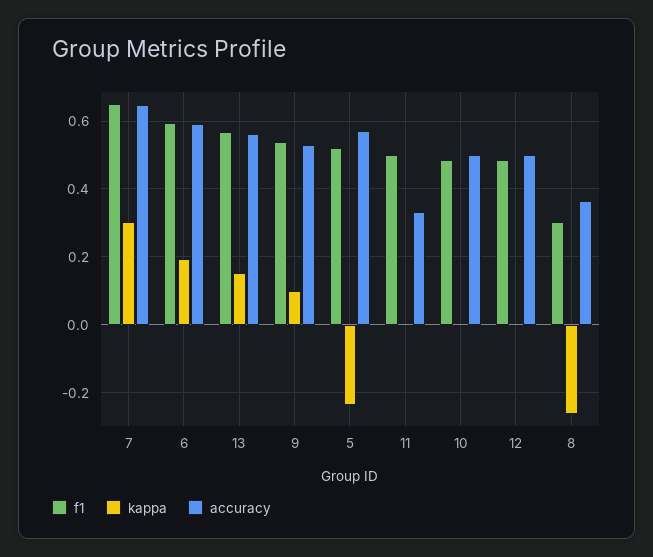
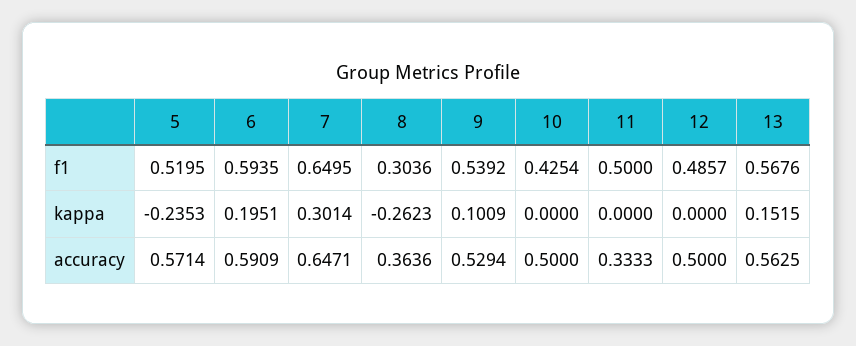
  {
    "f1": {
      "7": 0.6495,
      "6": 0.5935,
      "13": 0.5676,
      "9": 0.5392,
      "5": 0.5195,
      "11": 0.5,
-     "10": 0.48,
+     "10": 0.4254,
      "12": 0.4857,
      "8": 0.3036
    },
    "kappa": {
      "7": 0.3014,
      "6": 0.1951,
      "13": 0.1515,
      "9": 0.1009,
      "5": -0.2353,
      "11": 0,
      "10": 0,
      "12": 0,
      "8": -0.2623
    },
    "accuracy": {
      "7": 0.6471,
      "6": 0.5909,
      "13": 0.5625,
      "9": 0.5294,
      "5": 0.5714,
      "11": 0.3333,
      "10": 0.5,
      "12": 0.5,
      "8": 0.3636
    }
  }

